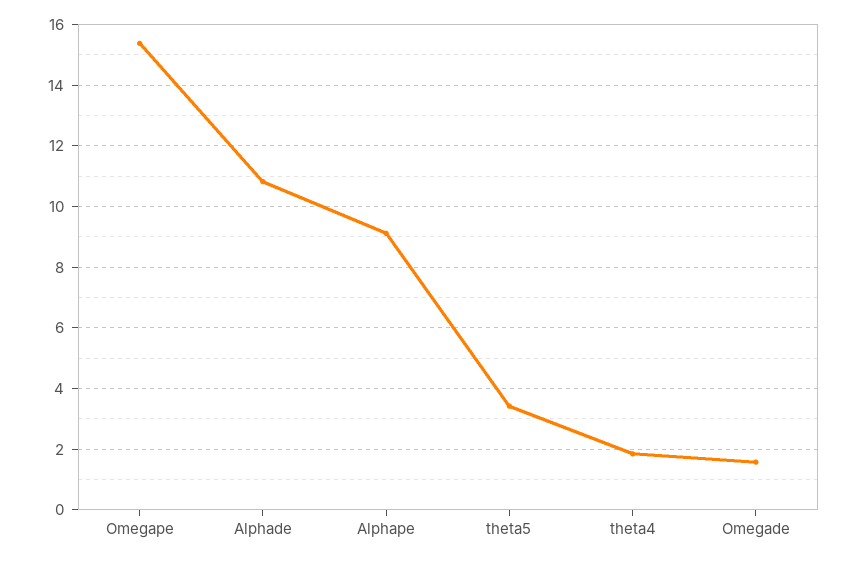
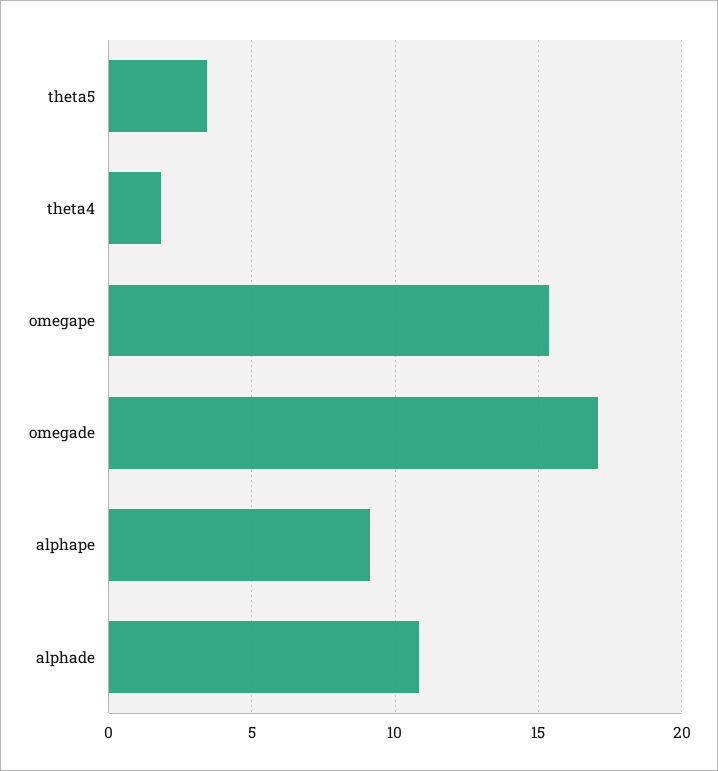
  {
    "Omegape": 15.4,
    "Alphade": 10.8,
    "Alphape": 9.2,
    "theta5": 3.4,
    "theta4": 1.8,
-   "Omegade": 1.6
+   "Omegade": 17
  }

